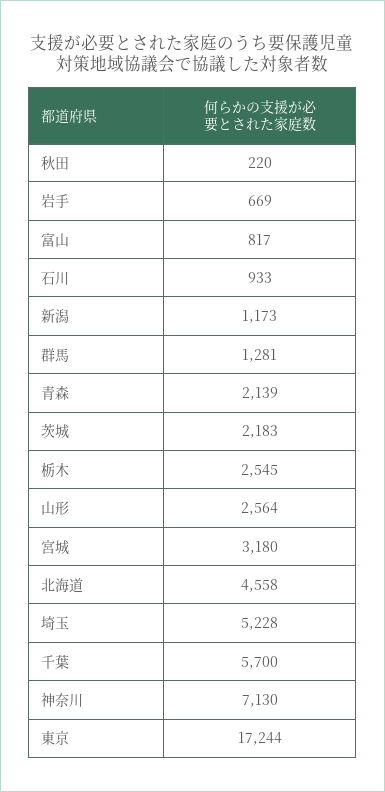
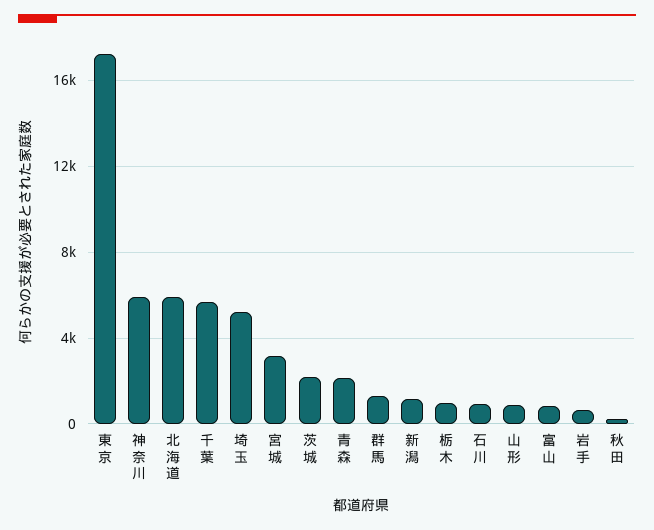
  {
    "秋田": 220,
    "岩手": 669,
    "富山": 817,
    "石川": 933,
    "新潟": 1173,
    "群馬": 1281,
    "青森": 2139,
    "茨城": 2183,
-   "栃木": 2545,
+   "栃木": 1000,
-   "山形": 2564,
+   "山形": 1000,
    "宮城": 3180,
-   "北海道": 4558,
+   "北海道": 6000,
    "埼玉": 5228,
    "千葉": 5700,
-   "神奈川": 7130,
+   "神奈川": 6000,
    "東京": 17244
  }

